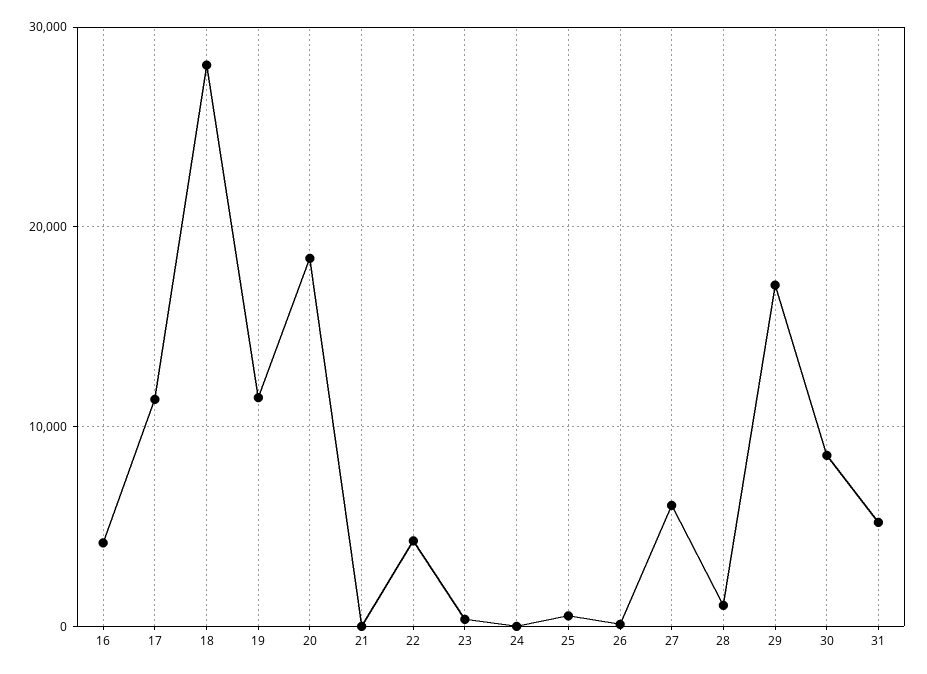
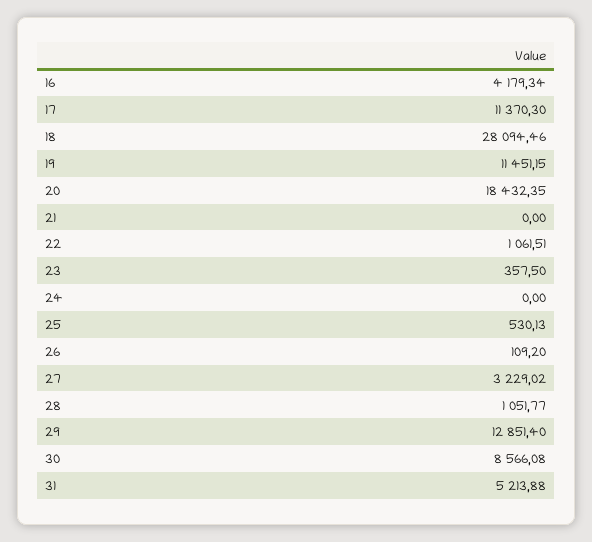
  {
    "16": 4179.34,
    "17": 11370.3,
    "18": 28094.46,
    "19": 11451.15,
    "20": 18432.35,
    "21": 0,
-   "22": 4000,
+   "22": 1061.51,
    "23": 357.5,
    "24": 0,
    "25": 530.13,
    "26": 109.2,
-   "27": 6000,
+   "27": 3229.02,
    "28": 1051.77,
-   "29": 17000,
+   "29": 12851.4,
    "30": 8566.08,
    "31": 5213.88
  }

